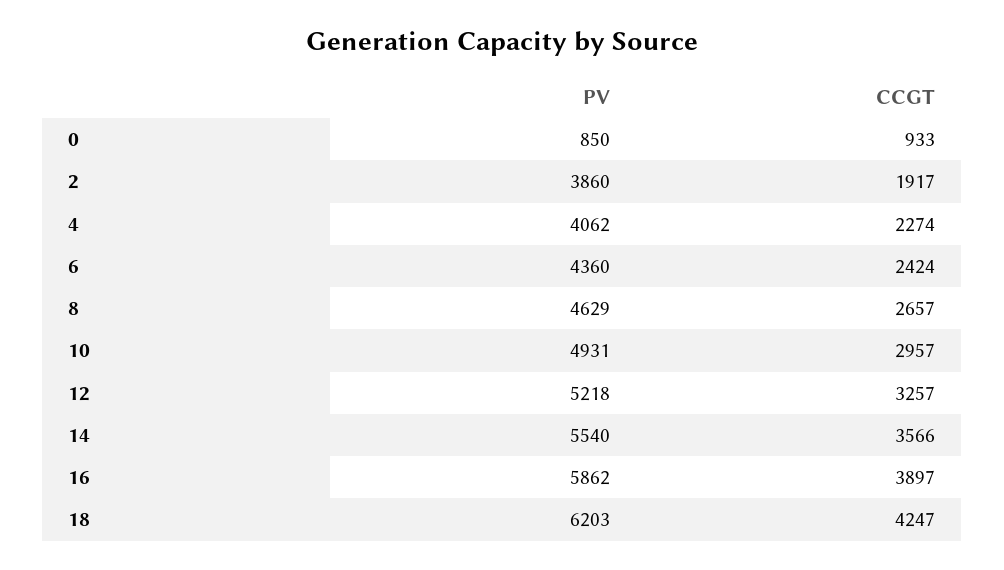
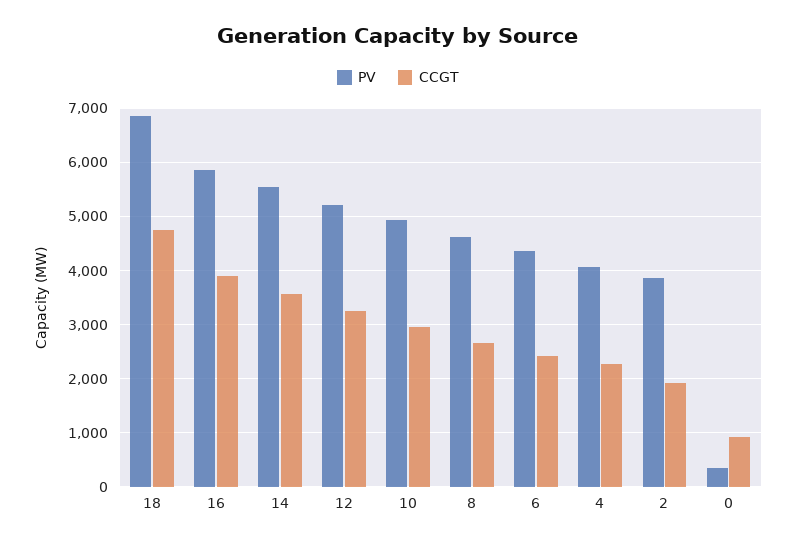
  {
    "PV": {
-     "0": 850,
+     "0": 400,
      "2": 3860,
      "4": 4062,
      "6": 4360,
      "8": 4629,
      "10": 4931,
      "12": 5218,
      "14": 5540,
      "16": 5862,
-     "18": 6203
+     "18": 6800
    },
    "CCGT": {
      "0": 933,
      "2": 1917,
      "4": 2274,
      "6": 2424,
      "8": 2657,
      "10": 2957,
      "12": 3257,
      "14": 3566,
      "16": 3897,
-     "18": 4247
+     "18": 4800
    }
  }

